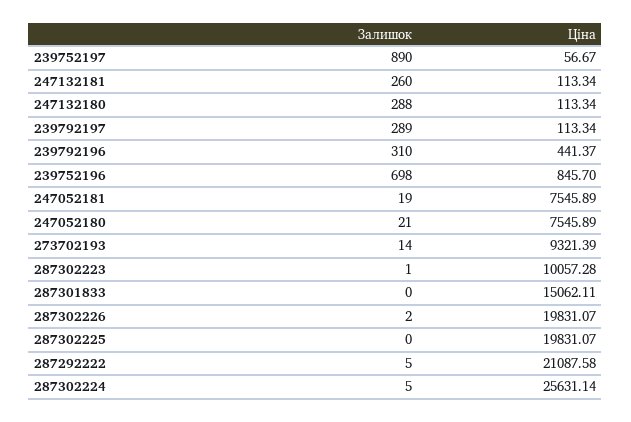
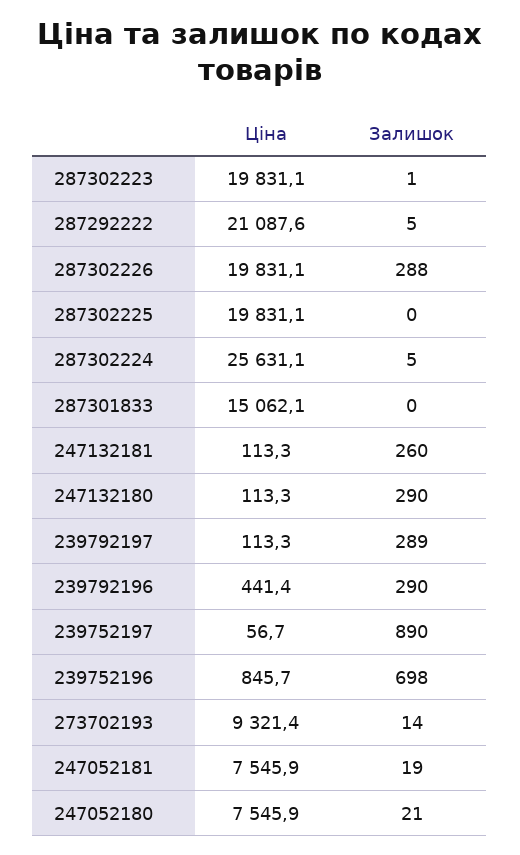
  {
    "Залишок": {
      "239752197": 890,
      "247132181": 260,
-     "247132180": 288,
+     "247132180": 290,
      "239792197": 289,
-     "239792196": 310,
+     "239792196": 290,
      "239752196": 698,
      "247052181": 19,
      "247052180": 21,
      "273702193": 14,
      "287302223": 1,
      "287301833": 0,
-     "287302226": 2,
+     "287302226": 288,
      "287302225": 0,
      "287292222": 5,
      "287302224": 5
    },
    "Ціна": {
      "239752197": 56.67,
      "247132181": 113.34,
      "247132180": 113.34,
      "239792197": 113.34,
      "239792196": 441.37,
      "239752196": 845.7,
      "247052181": 7545.89,
      "247052180": 7545.89,
      "273702193": 9321.39,
-     "287302223": 10057.28,
+     "287302223": 19831.1,
      "287301833": 15062.11,
      "287302226": 19831.07,
      "287302225": 19831.07,
      "287292222": 21087.58,
      "287302224": 25631.14
    }
  }

